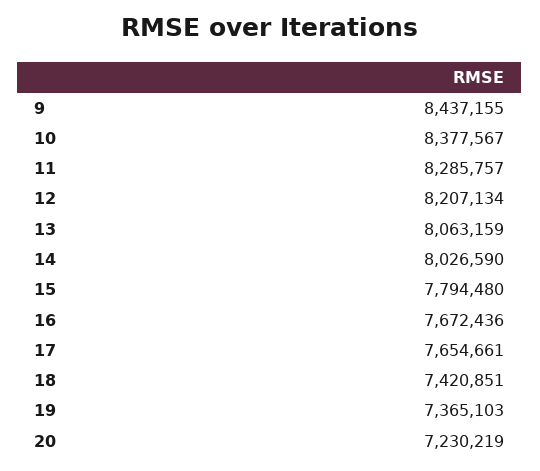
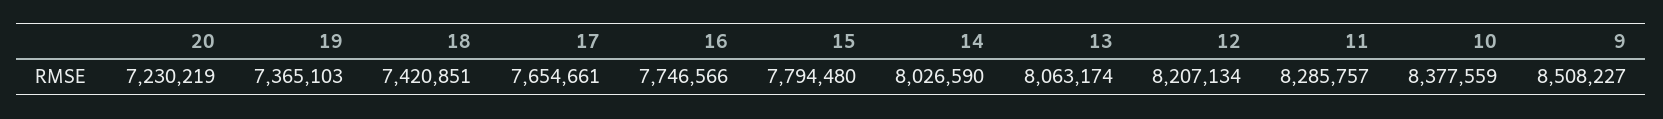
  {
-   "9": 8437155,
+   "9": 8508227,
-   "10": 8377567,
+   "10": 8377559,
    "11": 8285757,
    "12": 8207134,
-   "13": 8063159,
+   "13": 8063174,
    "14": 8026590,
    "15": 7794480,
-   "16": 7672436,
+   "16": 7746566,
    "17": 7654661,
    "18": 7420851,
    "19": 7365103,
    "20": 7230219
  }

